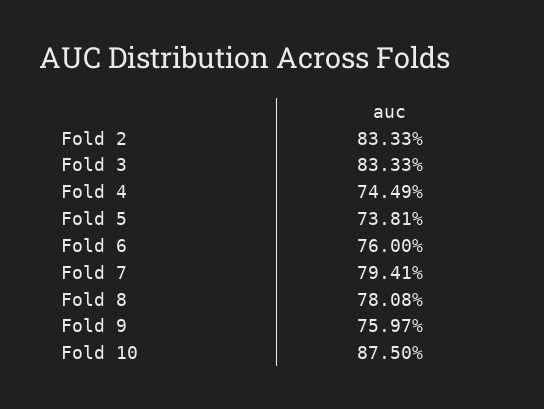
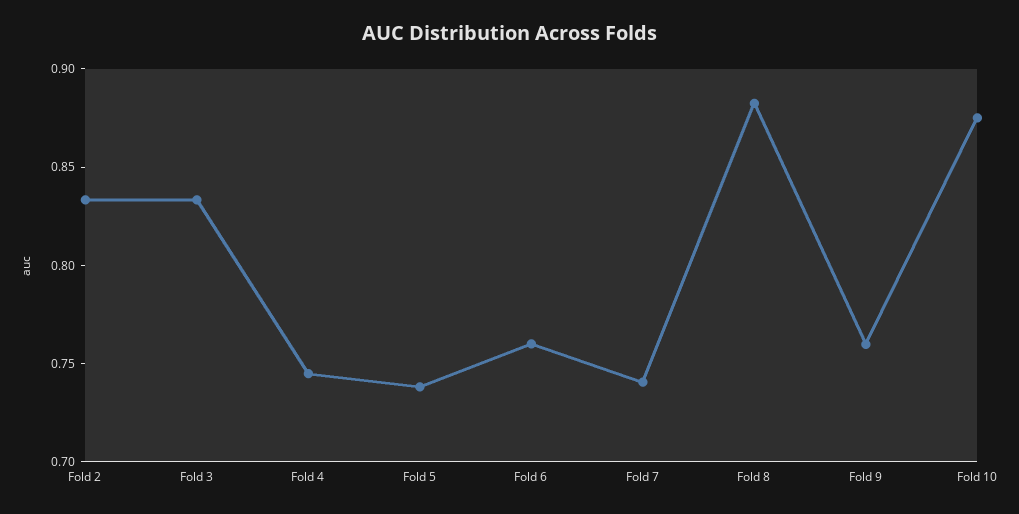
  {
    "Fold 2": 0.8333,
    "Fold 3": 0.8333,
    "Fold 4": 0.7449,
    "Fold 5": 0.7381,
    "Fold 6": 0.76,
-   "Fold 7": 0.7941,
+   "Fold 7": 0.74,
-   "Fold 8": 0.7808,
+   "Fold 8": 0.88,
    "Fold 9": 0.7597,
    "Fold 10": 0.875
  }

